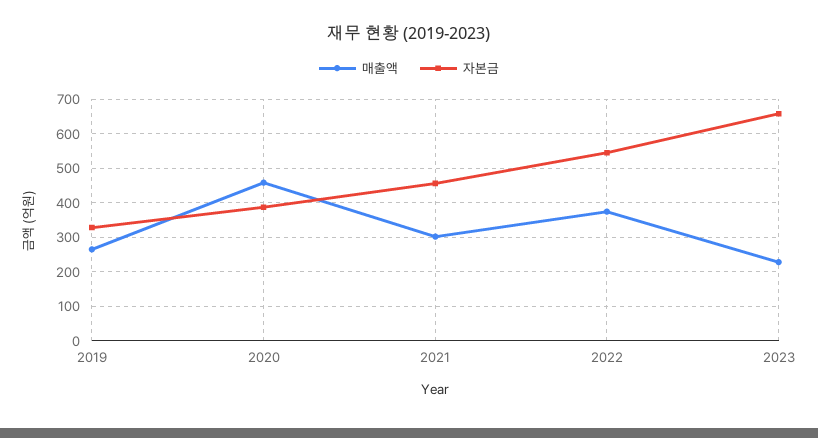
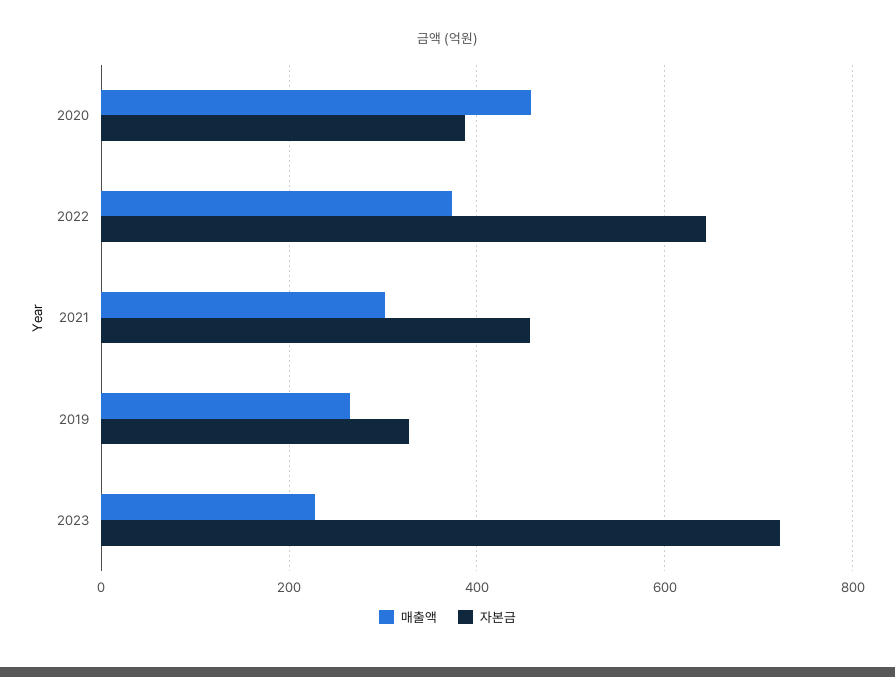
  {
    "매출액": {
      "2019": 260,
      "2020": 460,
      "2021": 300,
      "2022": 380,
      "2023": 220
    },
    "자본금": {
      "2019": 320,
      "2020": 380,
      "2021": 460,
-     "2022": 540,
+     "2022": 640,
-     "2023": 660
+     "2023": 720
    }
  }

